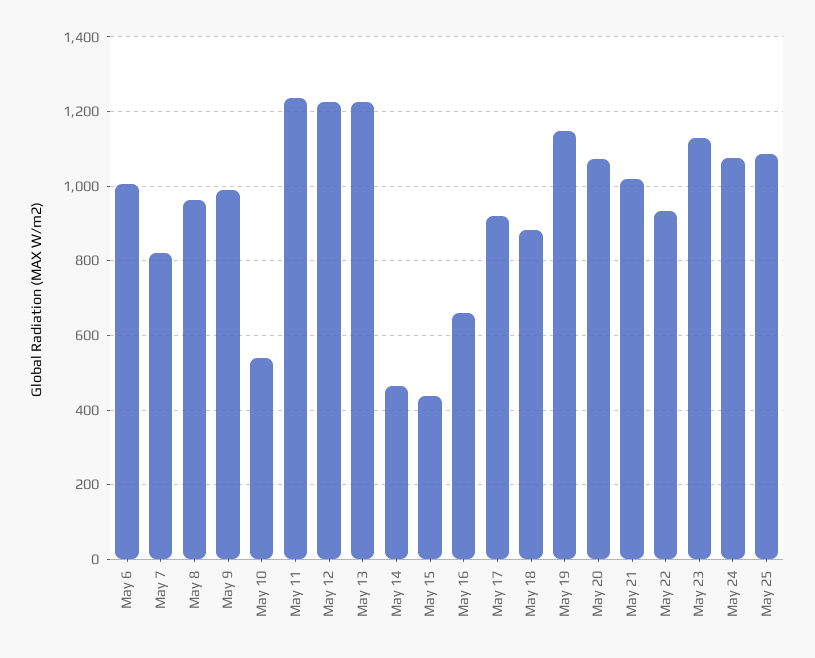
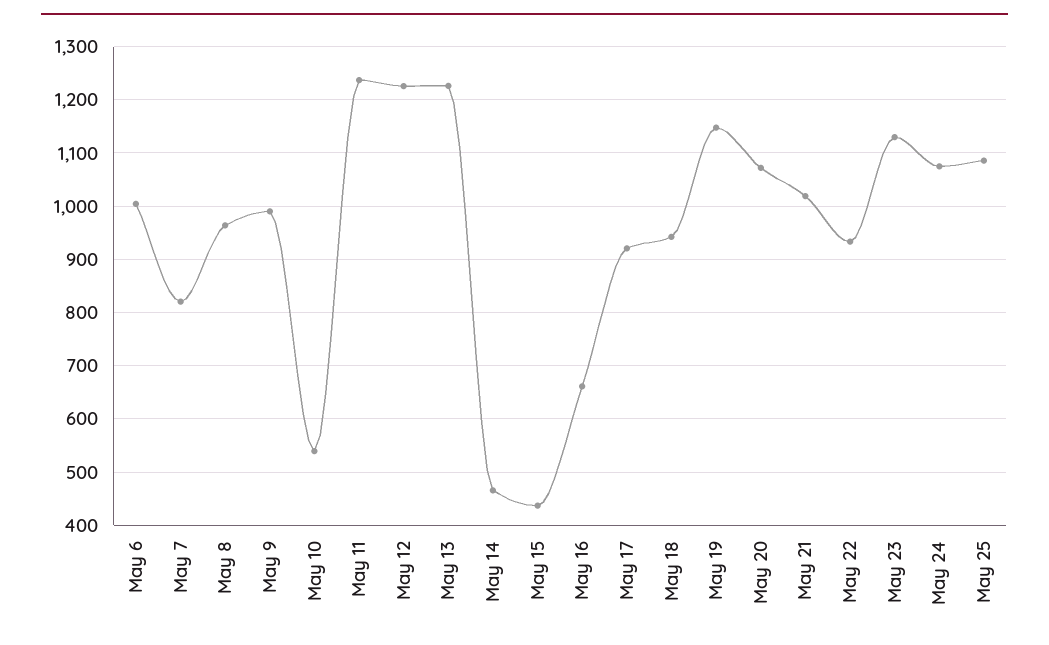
  {
    "May 6": 1000,
    "May 7": 820,
    "May 8": 960,
    "May 9": 1000,
    "May 10": 540,
    "May 11": 1240,
    "May 12": 1220,
    "May 13": 1220,
    "May 14": 460,
    "May 15": 440,
    "May 16": 660,
    "May 17": 920,
-   "May 18": 880,
+   "May 18": 940,
    "May 19": 1140,
    "May 20": 1080,
    "May 21": 1020,
    "May 22": 940,
    "May 23": 1120,
    "May 24": 1080,
    "May 25": 1080
  }

